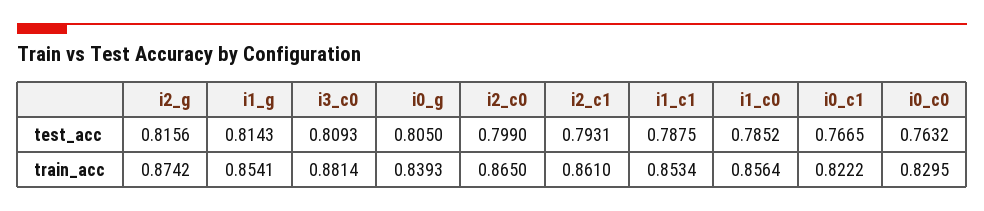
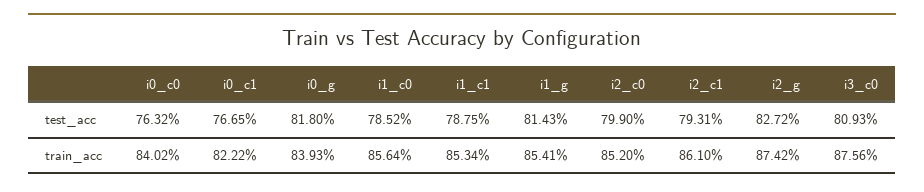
  {
    "i2_g": {
-     "test_acc": 0.8156,
+     "test_acc": 0.8272,
      "train_acc": 0.8742
    },
    "i1_g": {
      "test_acc": 0.8143,
      "train_acc": 0.8541
    },
    "i3_c0": {
      "test_acc": 0.8093,
-     "train_acc": 0.8814
+     "train_acc": 0.8756
    },
    "i0_g": {
-     "test_acc": 0.805,
+     "test_acc": 0.818,
      "train_acc": 0.8393
    },
    "i2_c0": {
      "test_acc": 0.799,
-     "train_acc": 0.865
+     "train_acc": 0.852
    },
    "i2_c1": {
      "test_acc": 0.7931,
      "train_acc": 0.861
    },
    "i1_c1": {
      "test_acc": 0.7875,
      "train_acc": 0.8534
    },
    "i1_c0": {
      "test_acc": 0.7852,
      "train_acc": 0.8564
    },
    "i0_c1": {
      "test_acc": 0.7665,
      "train_acc": 0.8222
    },
    "i0_c0": {
      "test_acc": 0.7632,
-     "train_acc": 0.8295
+     "train_acc": 0.8402
    }
  }

